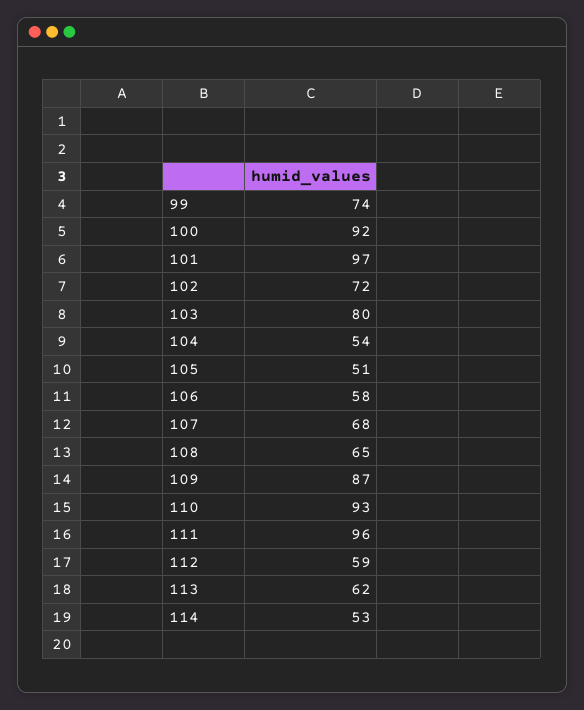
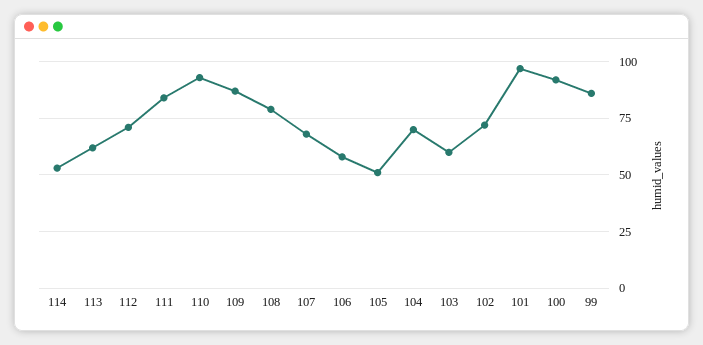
  {
-   "99": 74,
+   "99": 85,
    "100": 92,
    "101": 97,
    "102": 72,
-   "103": 80,
+   "103": 60,
-   "104": 54,
+   "104": 70,
    "105": 51,
    "106": 58,
    "107": 68,
-   "108": 65,
+   "108": 80,
    "109": 87,
    "110": 93,
-   "111": 96,
+   "111": 85,
-   "112": 59,
+   "112": 70,
    "113": 62,
    "114": 53
  }

